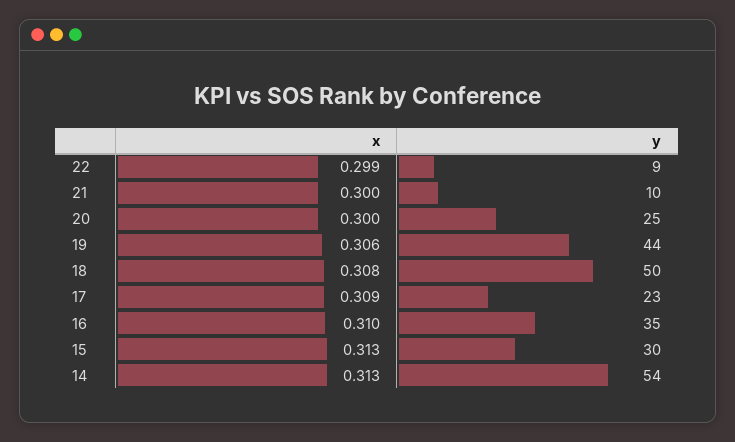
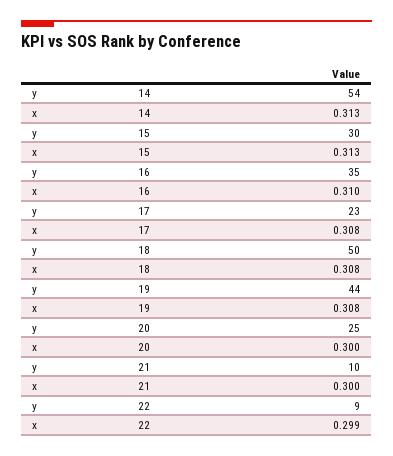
  {
    "x": {
      "22": 0.299,
      "21": 0.3,
      "20": 0.3,
-     "19": 0.306,
+     "19": 0.308,
      "18": 0.308,
-     "17": 0.309,
+     "17": 0.308,
      "16": 0.31,
      "15": 0.313,
      "14": 0.313
    },
    "y": {
      "22": 9,
      "21": 10,
      "20": 25,
      "19": 44,
      "18": 50,
      "17": 23,
      "16": 35,
      "15": 30,
      "14": 54
    }
  }

